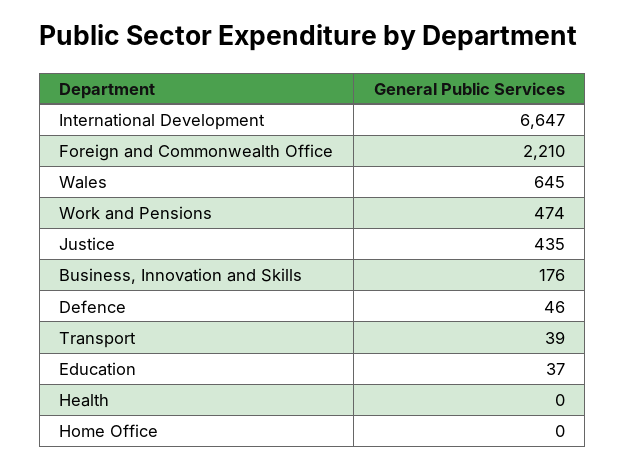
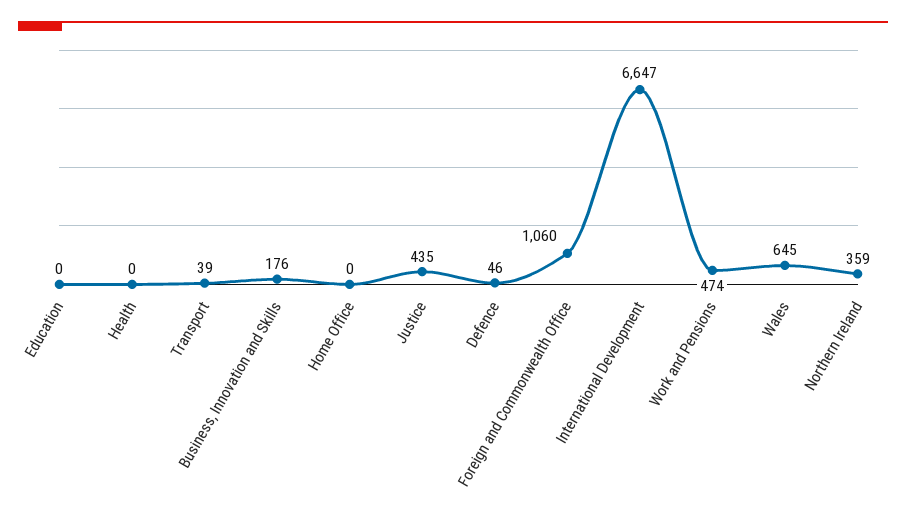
  {
    "International Development": 6647,
-   "Foreign and Commonwealth Office": 2210,
+   "Foreign and Commonwealth Office": 1060,
    "Wales": 645,
    "Work and Pensions": 474,
    "Justice": 435,
    "Business, Innovation and Skills": 176,
    "Defence": 46,
    "Transport": 39,
-   "Education": 37,
+   "Education": 0,
    "Health": 0,
-   "Home Office": 0
+   "Home Office": 0,
+   "Northern Ireland": 359
  }

